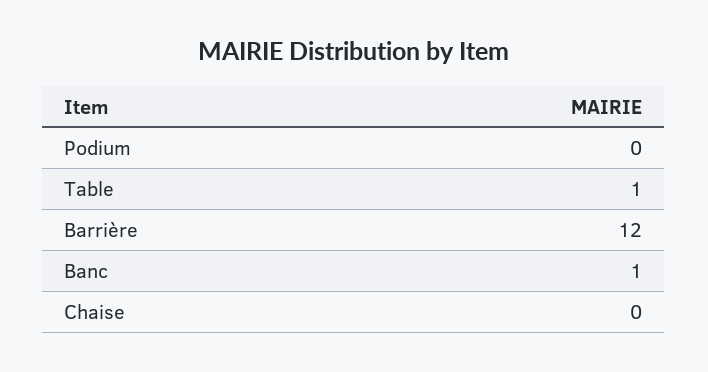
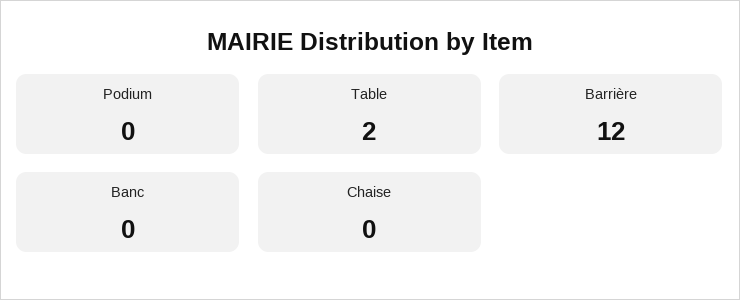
  {
    "Podium": 0,
-   "Table": 1,
+   "Table": 2,
    "Barrière": 12,
-   "Banc": 1,
+   "Banc": 0,
    "Chaise": 0
  }

